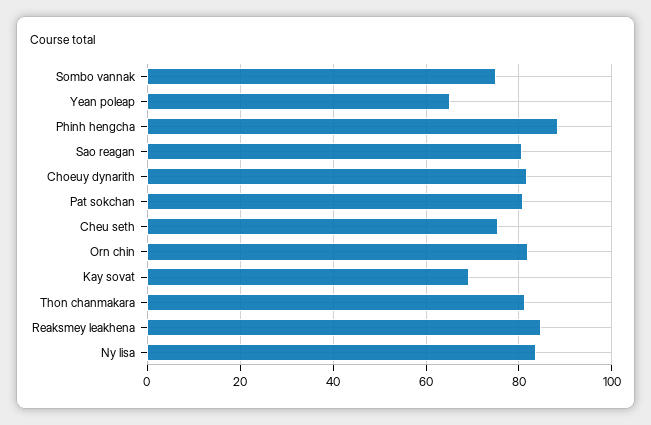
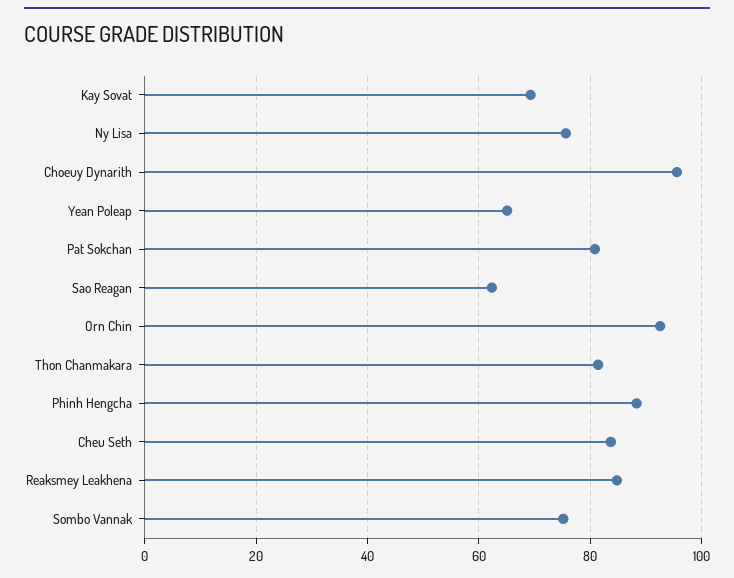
  {
    "Sombo vannak": 76,
    "Yean poleap": 66,
    "Phinh hengcha": 88,
-   "Sao reagan": 80,
+   "Sao reagan": 62,
-   "Choeuy dynarith": 82,
+   "Choeuy dynarith": 96,
    "Pat sokchan": 80,
-   "Cheu seth": 76,
+   "Cheu seth": 84,
-   "Orn chin": 82,
+   "Orn chin": 92,
    "Kay sovat": 70,
    "Thon chanmakara": 82,
    "Reaksmey leakhena": 84,
-   "Ny lisa": 84
+   "Ny lisa": 76
  }

